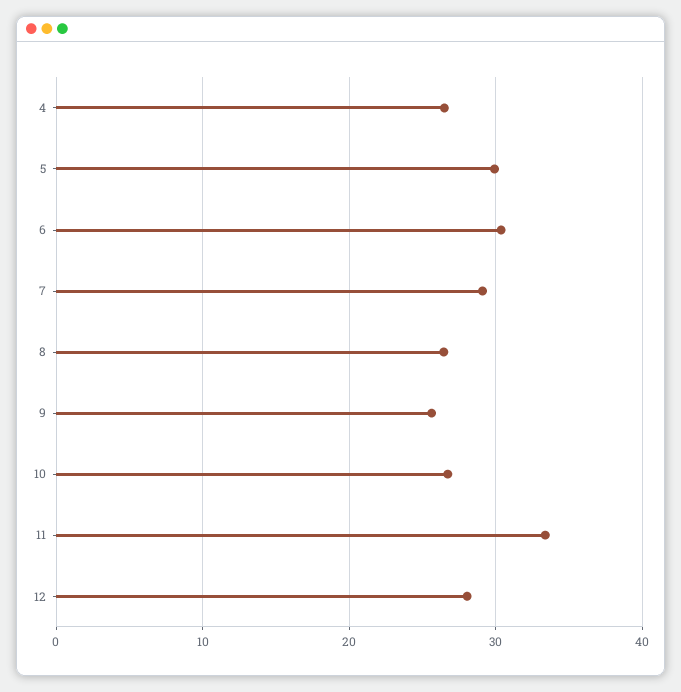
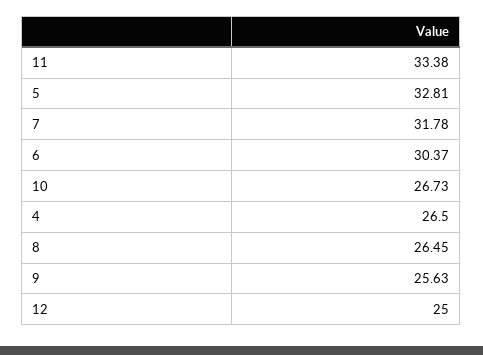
  {
    "4": 26.5,
-   "5": 30,
+   "5": 32.81,
    "6": 30.37,
-   "7": 29,
+   "7": 31.78,
    "8": 26.45,
    "9": 25.63,
    "10": 26.73,
    "11": 33.38,
-   "12": 28
+   "12": 25
  }

